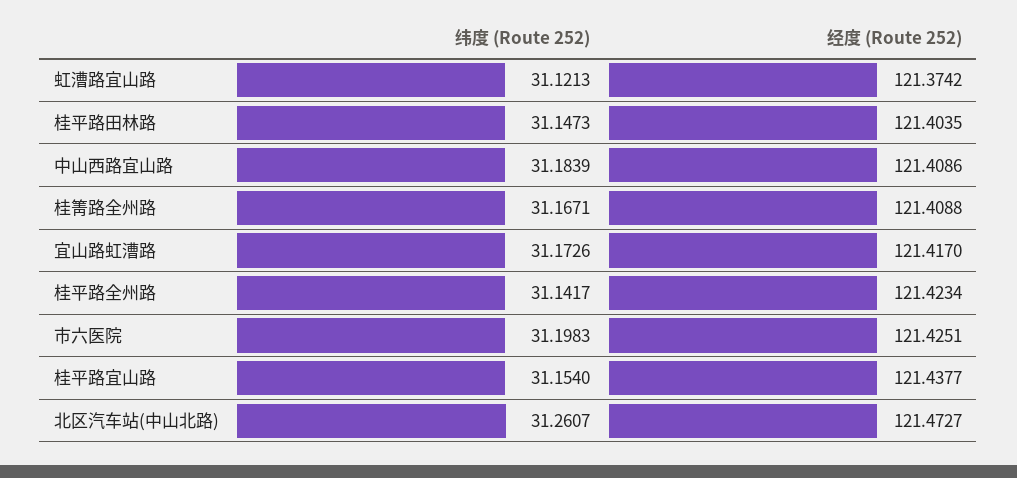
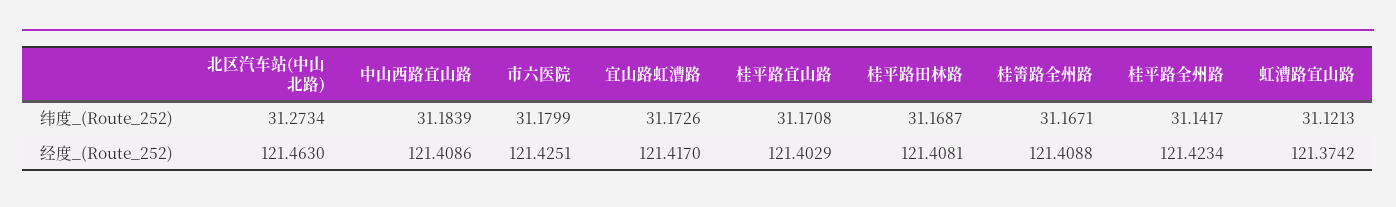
  {
    "纬度 (Route 252)": {
      "虹漕路宜山路": 31.1213,
-     "桂平路田林路": 31.1473,
+     "桂平路田林路": 31.1687,
      "中山西路宜山路": 31.1839,
      "桂箐路全州路": 31.1671,
      "宜山路虹漕路": 31.1726,
      "桂平路全州路": 31.1417,
-     "市六医院": 31.1983,
+     "市六医院": 31.1799,
-     "桂平路宜山路": 31.154,
+     "桂平路宜山路": 31.1708,
-     "北区汽车站(中山北路)": 31.2607
+     "北区汽车站(中山北路)": 31.2734
    },
    "经度 (Route 252)": {
      "虹漕路宜山路": 121.3742,
-     "桂平路田林路": 121.4035,
+     "桂平路田林路": 121.4081,
      "中山西路宜山路": 121.4086,
      "桂箐路全州路": 121.4088,
      "宜山路虹漕路": 121.417,
      "桂平路全州路": 121.4234,
      "市六医院": 121.4251,
-     "桂平路宜山路": 121.4377,
+     "桂平路宜山路": 121.4029,
-     "北区汽车站(中山北路)": 121.4727
+     "北区汽车站(中山北路)": 121.463
    }
  }

